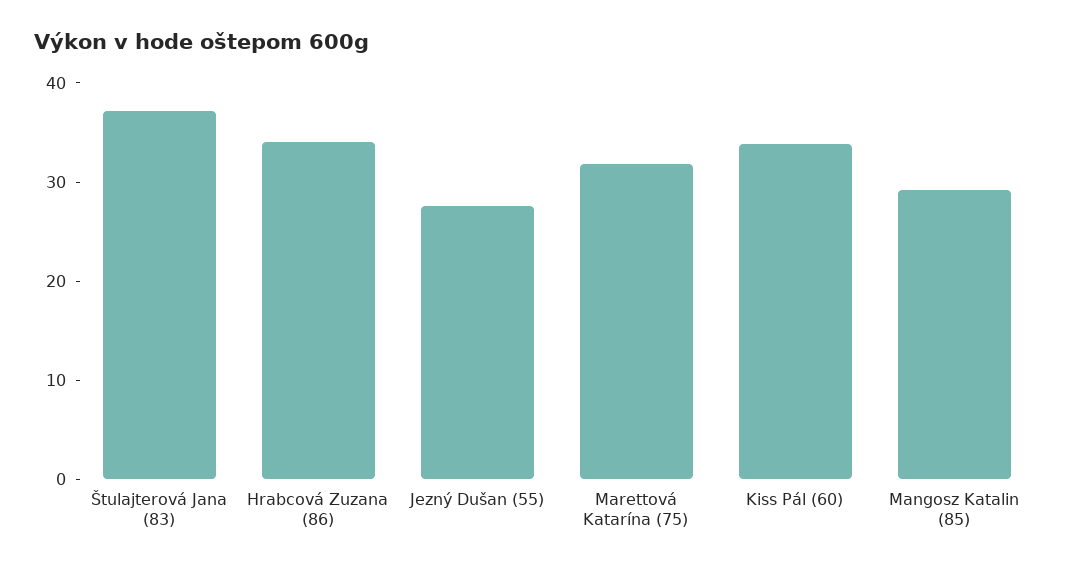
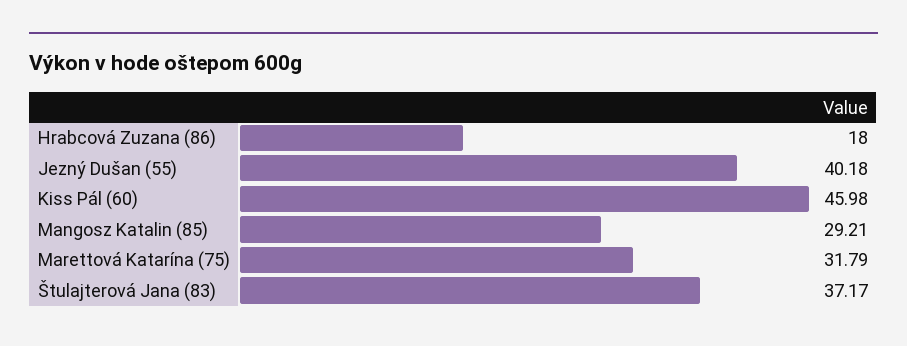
  {
    "Štulajterová Jana (83)": 37.17,
-   "Hrabcová Zuzana (86)": 34,
+   "Hrabcová Zuzana (86)": 18,
-   "Jezný Dušan (55)": 28,
+   "Jezný Dušan (55)": 40.18,
    "Marettová Katarína (75)": 31.79,
-   "Kiss Pál (60)": 34,
+   "Kiss Pál (60)": 45.98,
    "Mangosz Katalin (85)": 29.21
  }

